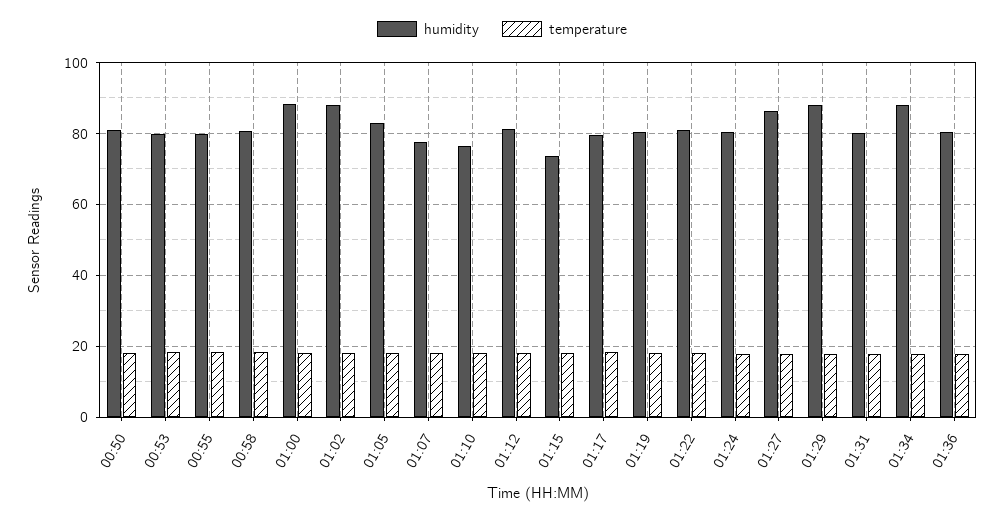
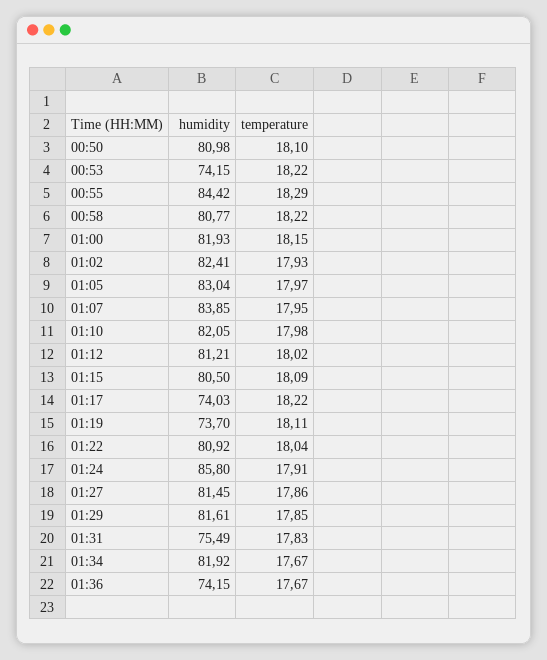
  {
    "humidity": {
      "00:50": 80.98,
-     "00:53": 80,
+     "00:53": 74.15,
-     "00:55": 80,
+     "00:55": 84.42,
      "00:58": 80.77,
-     "01:00": 88,
+     "01:00": 81.93,
-     "01:02": 88,
+     "01:02": 82.41,
      "01:05": 83.04,
-     "01:07": 78,
+     "01:07": 83.85,
-     "01:10": 76,
+     "01:10": 82.05,
      "01:12": 81.21,
-     "01:15": 74,
+     "01:15": 80.5,
-     "01:17": 80,
+     "01:17": 74.03,
-     "01:19": 80,
+     "01:19": 73.7,
      "01:22": 80.92,
-     "01:24": 80,
+     "01:24": 85.8,
-     "01:27": 86,
+     "01:27": 81.45,
-     "01:29": 88,
+     "01:29": 81.61,
-     "01:31": 80,
+     "01:31": 75.49,
-     "01:34": 88,
+     "01:34": 81.92,
-     "01:36": 80
+     "01:36": 74.15
    },
    "temperature": {
      "00:50": 18.1,
      "00:53": 18.22,
      "00:55": 18.29,
      "00:58": 18.22,
      "01:00": 18.15,
      "01:02": 17.93,
      "01:05": 17.97,
      "01:07": 17.95,
      "01:10": 17.98,
      "01:12": 18.02,
      "01:15": 18.09,
      "01:17": 18.22,
      "01:19": 18.11,
      "01:22": 18.04,
      "01:24": 17.91,
      "01:27": 17.86,
      "01:29": 17.85,
      "01:31": 17.83,
      "01:34": 17.67,
      "01:36": 17.67
    }
  }

